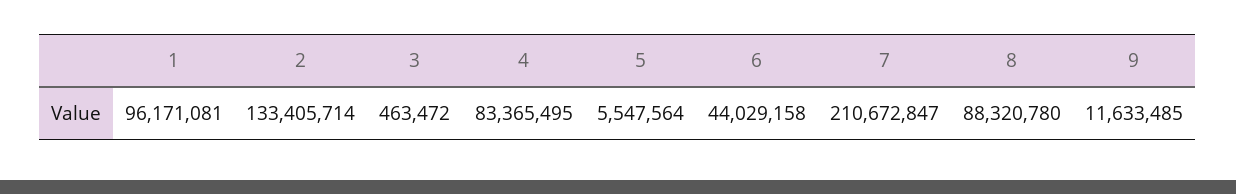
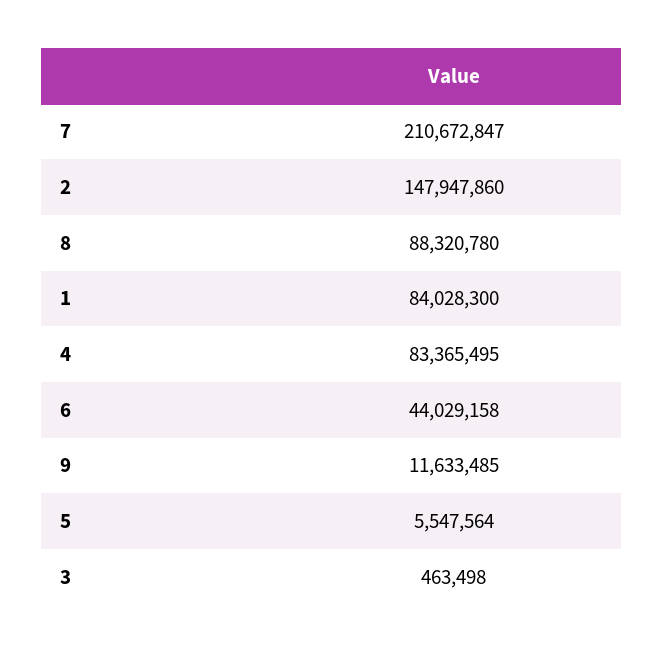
  {
-   "1": 96171081,
+   "1": 84028300,
-   "2": 133405714,
+   "2": 147947860,
-   "3": 463472,
+   "3": 463498,
    "4": 83365495,
    "5": 5547564,
    "6": 44029158,
    "7": 210672847,
    "8": 88320780,
    "9": 11633485
  }

